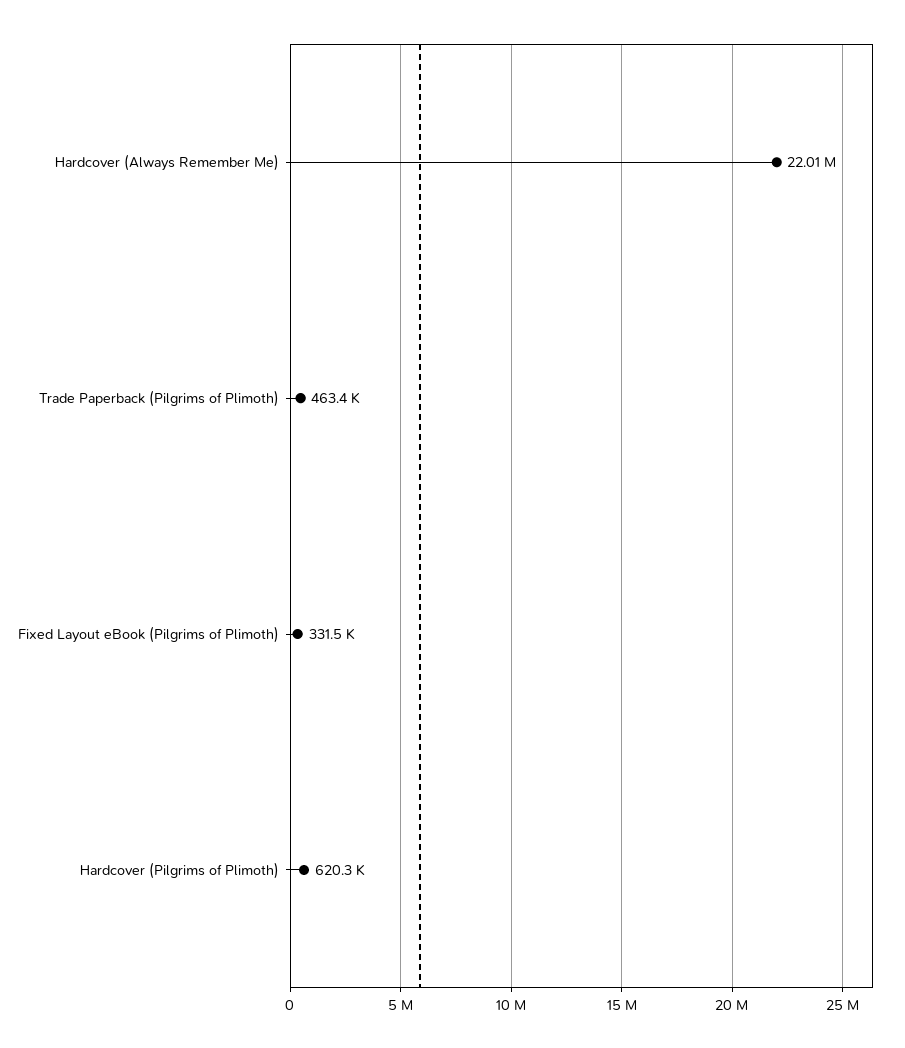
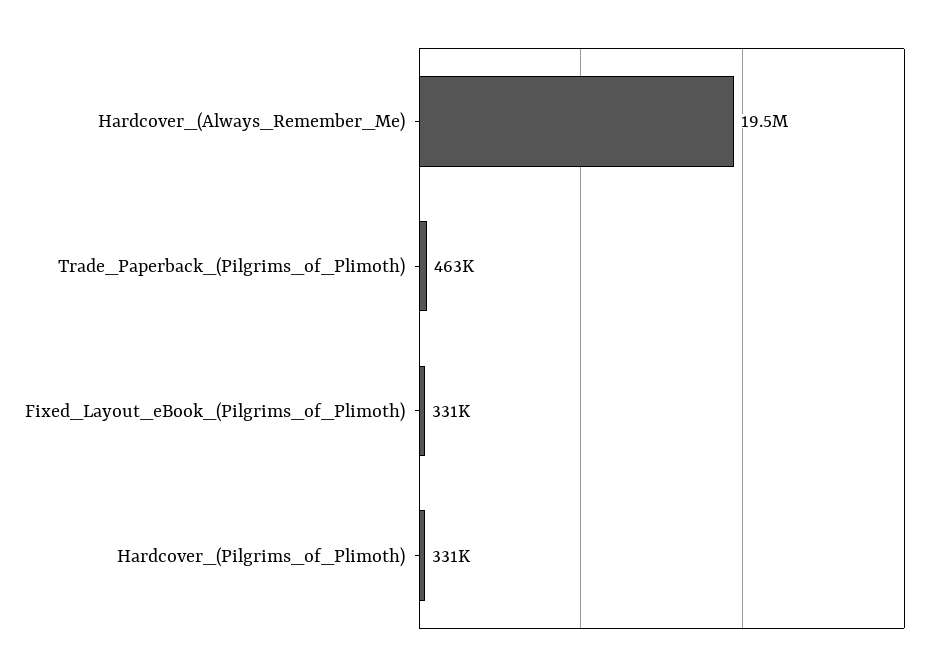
  {
-   "Hardcover (Always Remember Me)": 22010000,
+   "Hardcover (Always Remember Me)": 19500000,
    "Trade Paperback (Pilgrims of Plimoth)": 463400,
    "Fixed Layout eBook (Pilgrims of Plimoth)": 331500,
-   "Hardcover (Pilgrims of Plimoth)": 620300
+   "Hardcover (Pilgrims of Plimoth)": 331000
  }

